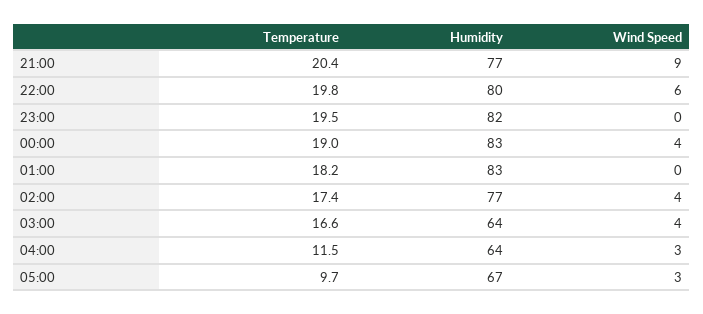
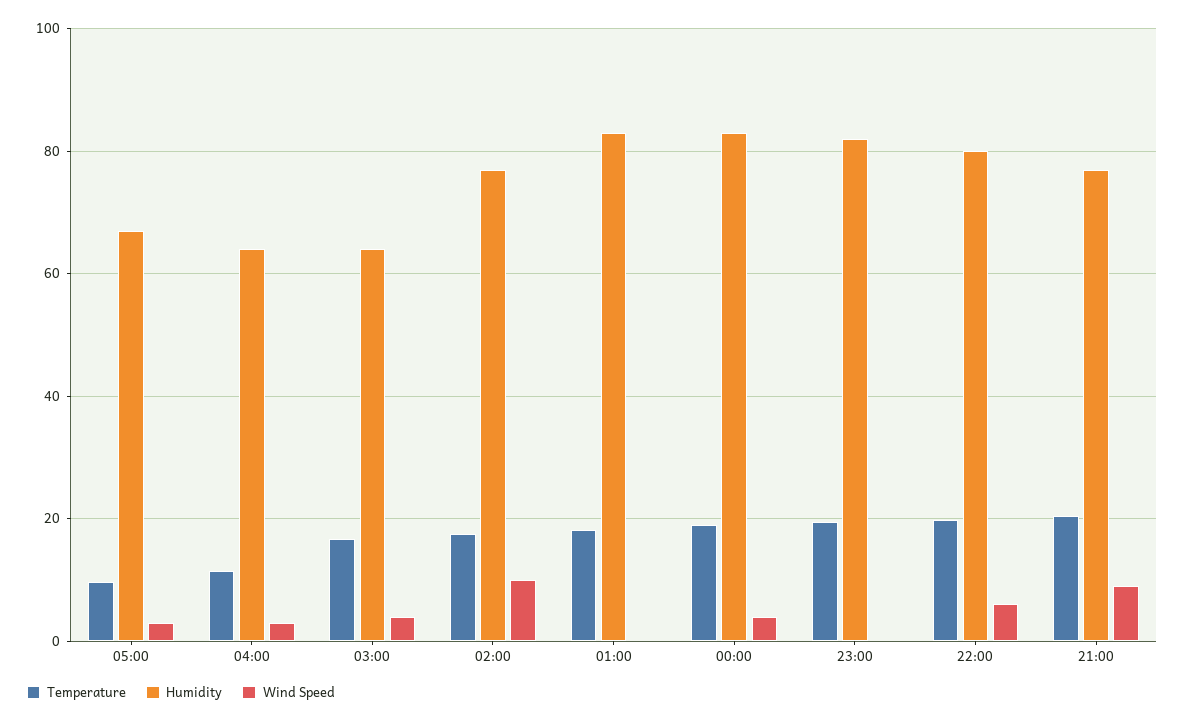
  {
    "Temperature": {
      "21:00": 20.4,
      "22:00": 19.8,
      "23:00": 19.5,
      "00:00": 19,
      "01:00": 18.2,
      "02:00": 17.4,
      "03:00": 16.6,
      "04:00": 11.5,
      "05:00": 9.7
    },
    "Humidity": {
      "21:00": 77,
      "22:00": 80,
      "23:00": 82,
      "00:00": 83,
      "01:00": 83,
      "02:00": 77,
      "03:00": 64,
      "04:00": 64,
      "05:00": 67
    },
    "Wind Speed": {
      "21:00": 9,
      "22:00": 6,
      "23:00": 0,
      "00:00": 4,
      "01:00": 0,
-     "02:00": 4,
+     "02:00": 10,
      "03:00": 4,
      "04:00": 3,
      "05:00": 3
    }
  }

